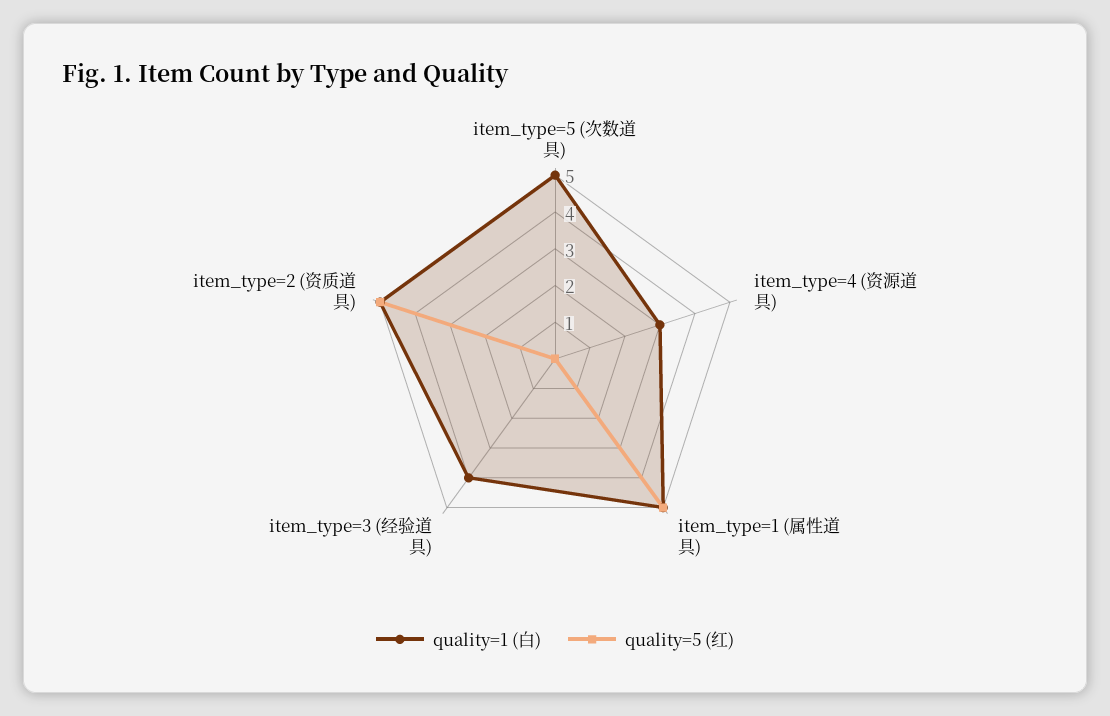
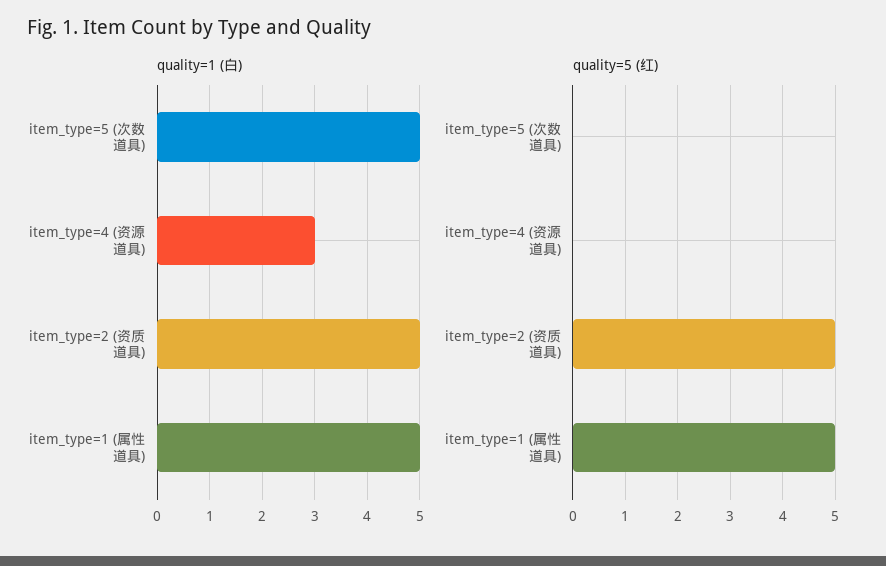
  {
    "quality=1 (白)": {
      "item_type=5 (次数道具)": 5,
      "item_type=4 (资源道具)": 3,
      "item_type=1 (属性道具)": 5,
-     "item_type=3 (经验道具)": 4,
      "item_type=2 (资质道具)": 5
    },
    "quality=5 (红)": {
      "item_type=5 (次数道具)": 0,
      "item_type=4 (资源道具)": 0,
      "item_type=1 (属性道具)": 5,
-     "item_type=3 (经验道具)": 0,
      "item_type=2 (资质道具)": 5
    }
  }

